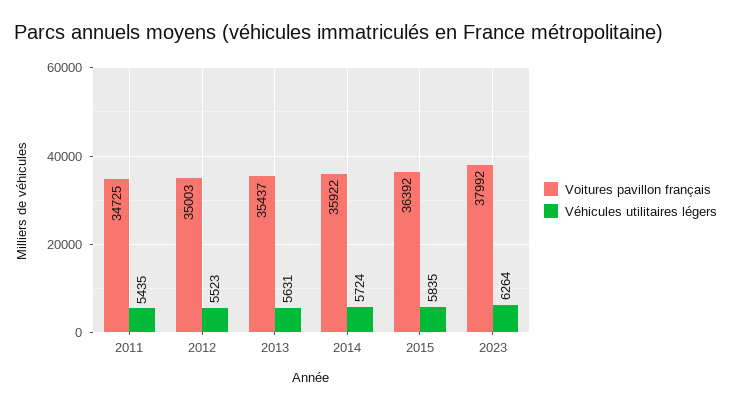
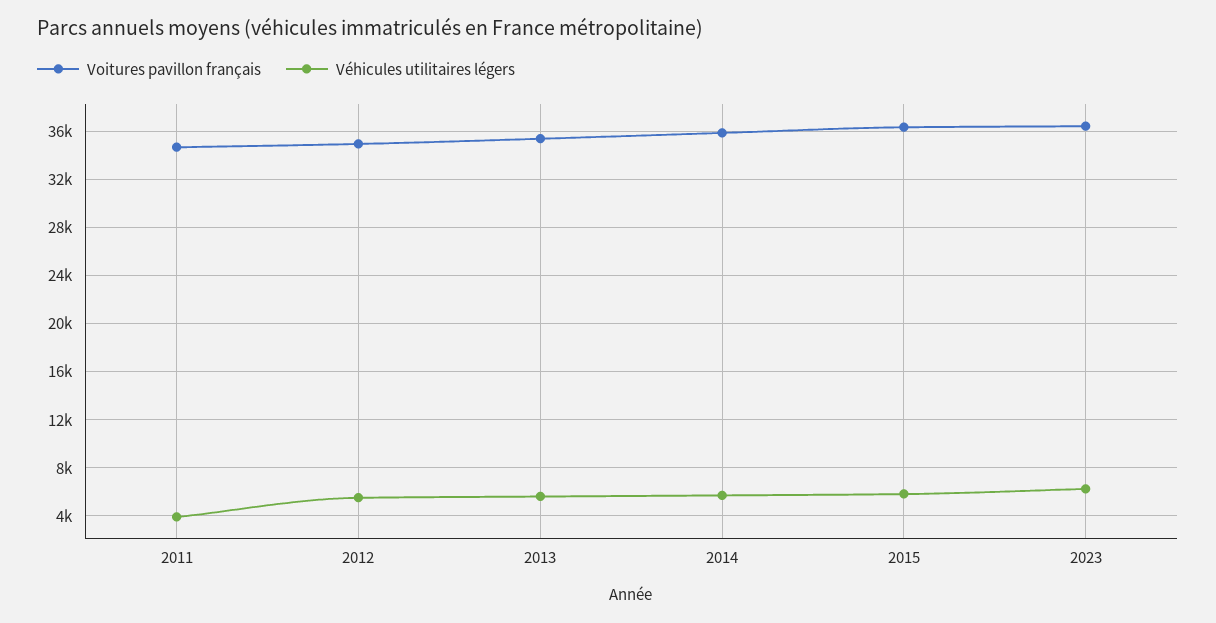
  {
    "Voitures pavillon français": {
      "2011": 34725,
      "2012": 35003,
      "2013": 35437,
      "2014": 35922,
      "2015": 36392,
-     "2023": 37992
+     "2023": 36500
    },
    "Véhicules utilitaires légers": {
-     "2011": 5435,
+     "2011": 4000,
      "2012": 5523,
      "2013": 5631,
      "2014": 5724,
      "2015": 5835,
      "2023": 6264
    }
  }

